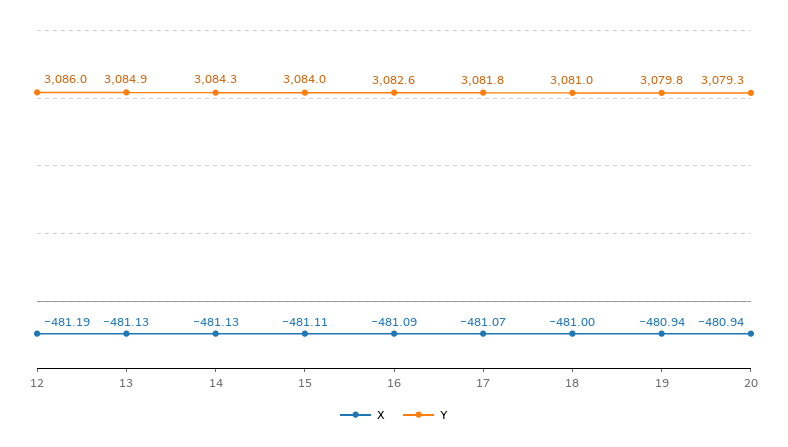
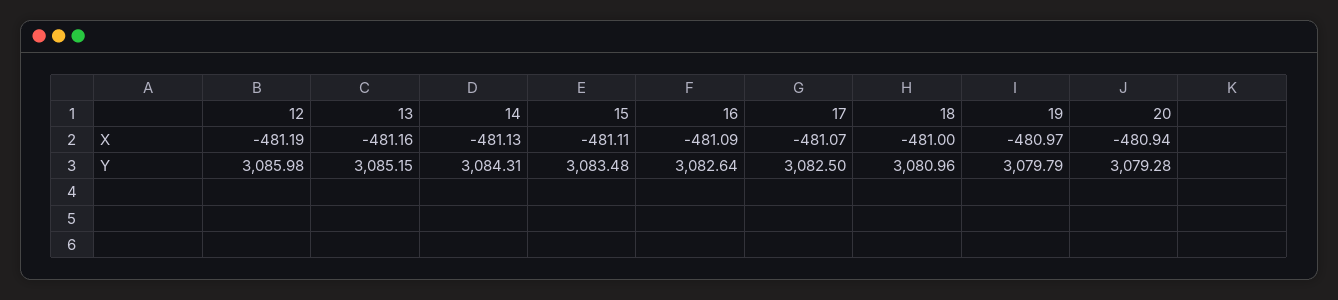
  {
    "X": {
      "12": -481.19,
-     "13": -481.13,
+     "13": -481.16,
      "14": -481.13,
      "15": -481.11,
      "16": -481.09,
      "17": -481.07,
      "18": -481,
-     "19": -480.94,
+     "19": -480.97,
      "20": -480.94
    },
    "Y": {
      "12": 3085.98,
-     "13": 3084.9,
+     "13": 3085.15,
      "14": 3084.31,
-     "15": 3084,
+     "15": 3083.48,
      "16": 3082.64,
-     "17": 3081.8,
+     "17": 3082.5,
      "18": 3080.96,
      "19": 3079.79,
      "20": 3079.28
    }
  }

